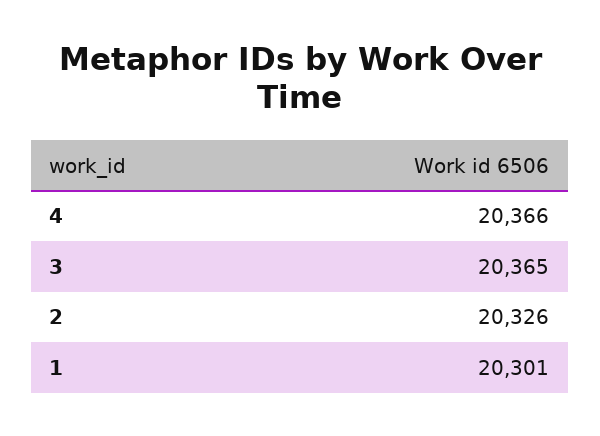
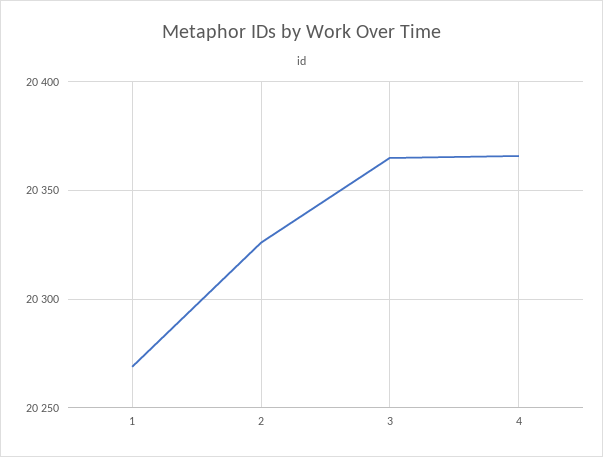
  {
    "4": 20366,
    "3": 20365,
    "2": 20326,
-   "1": 20301
+   "1": 20270
  }

